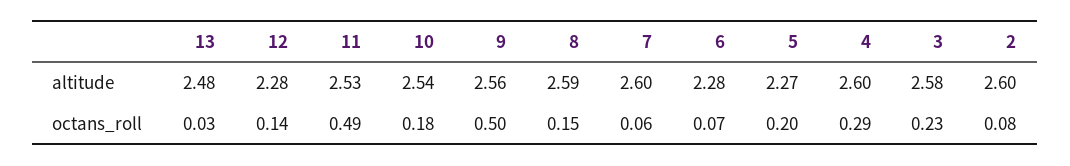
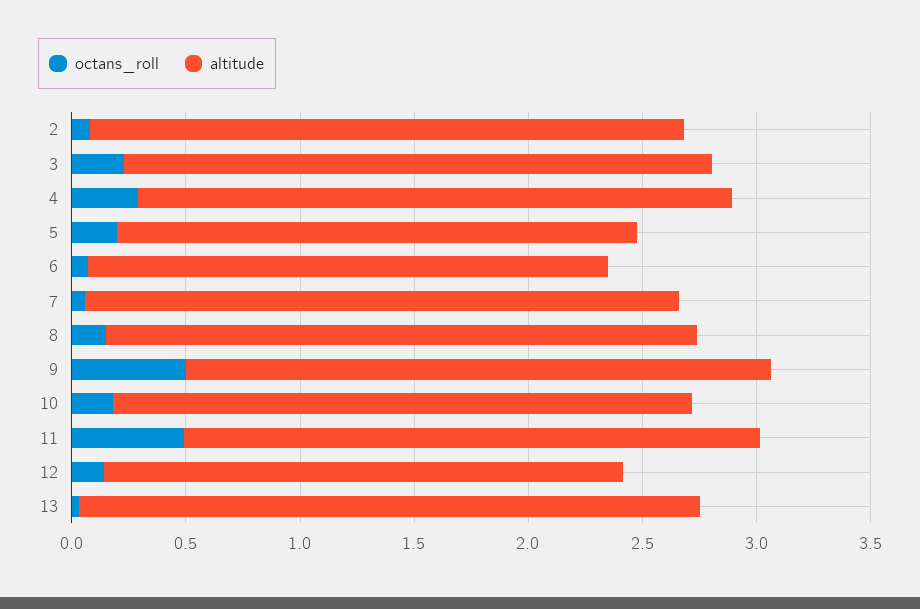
  {
    "altitude": {
-     "13": 2.48,
+     "13": 2.7,
      "12": 2.28,
      "11": 2.53,
      "10": 2.54,
      "9": 2.56,
      "8": 2.59,
      "7": 2.6,
      "6": 2.28,
      "5": 2.27,
      "4": 2.6,
      "3": 2.58,
      "2": 2.6
    },
    "octans_roll": {
      "13": 0.03,
      "12": 0.14,
      "11": 0.49,
      "10": 0.18,
      "9": 0.5,
      "8": 0.15,
      "7": 0.06,
      "6": 0.07,
      "5": 0.2,
      "4": 0.29,
      "3": 0.23,
      "2": 0.08
    }
  }

